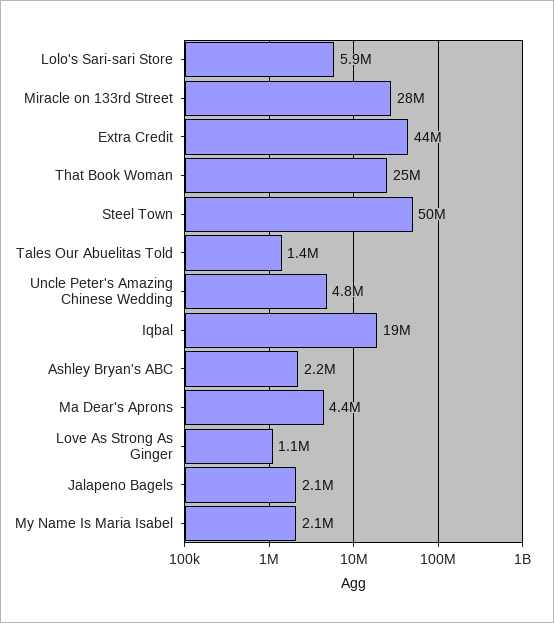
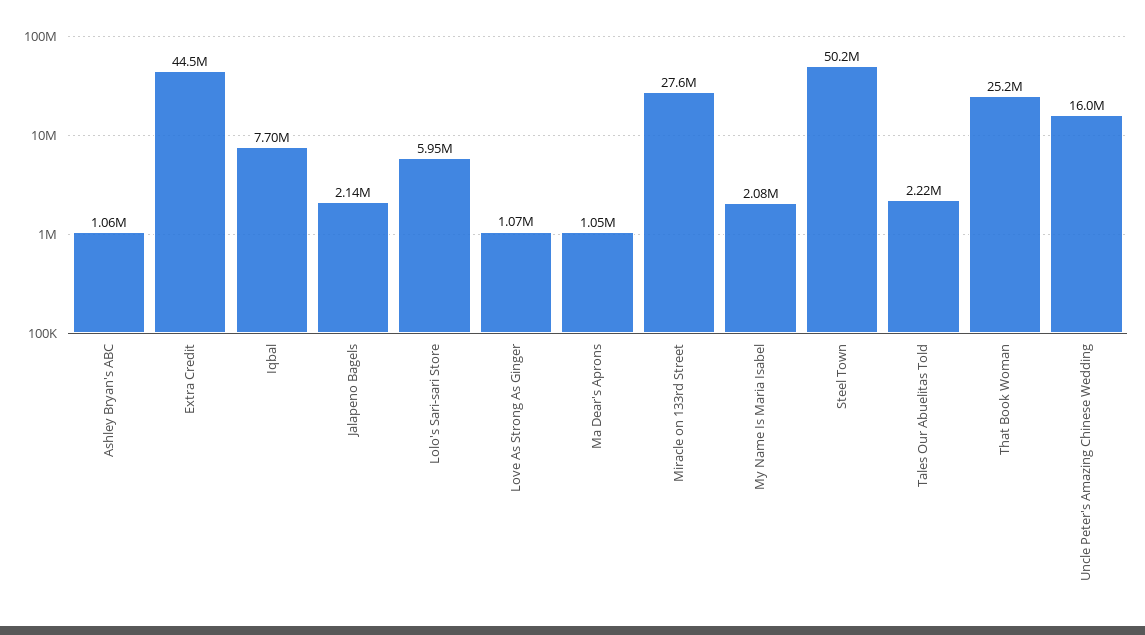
  {
    "Lolo's Sari-sari Store": 5950000,
    "Miracle on 133rd Street": 27600000,
    "Extra Credit": 44500000,
    "That Book Woman": 25200000,
    "Steel Town": 50200000,
-   "Tales Our Abuelitas Told": 1400000,
+   "Tales Our Abuelitas Told": 2220000,
-   "Uncle Peter's Amazing Chinese Wedding": 4800000,
+   "Uncle Peter's Amazing Chinese Wedding": 16000000,
-   "Iqbal": 19000000,
+   "Iqbal": 7700000,
-   "Ashley Bryan's ABC": 2200000,
+   "Ashley Bryan's ABC": 1060000,
-   "Ma Dear's Aprons": 4400000,
+   "Ma Dear's Aprons": 1050000,
    "Love As Strong As Ginger": 1070000,
    "Jalapeno Bagels": 2140000,
    "My Name Is Maria Isabel": 2080000
  }

